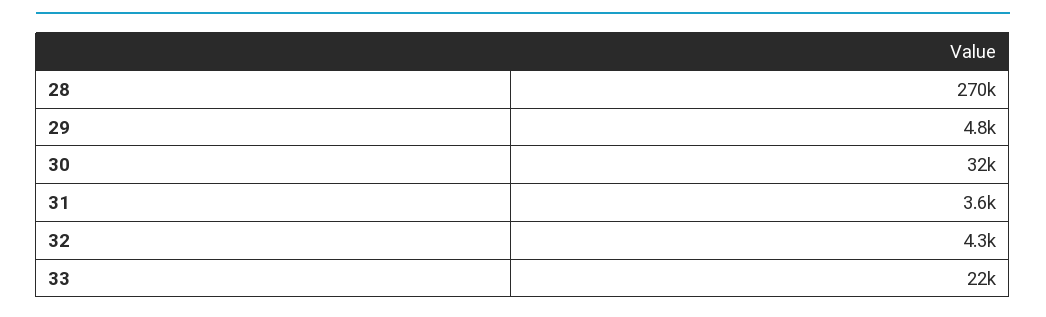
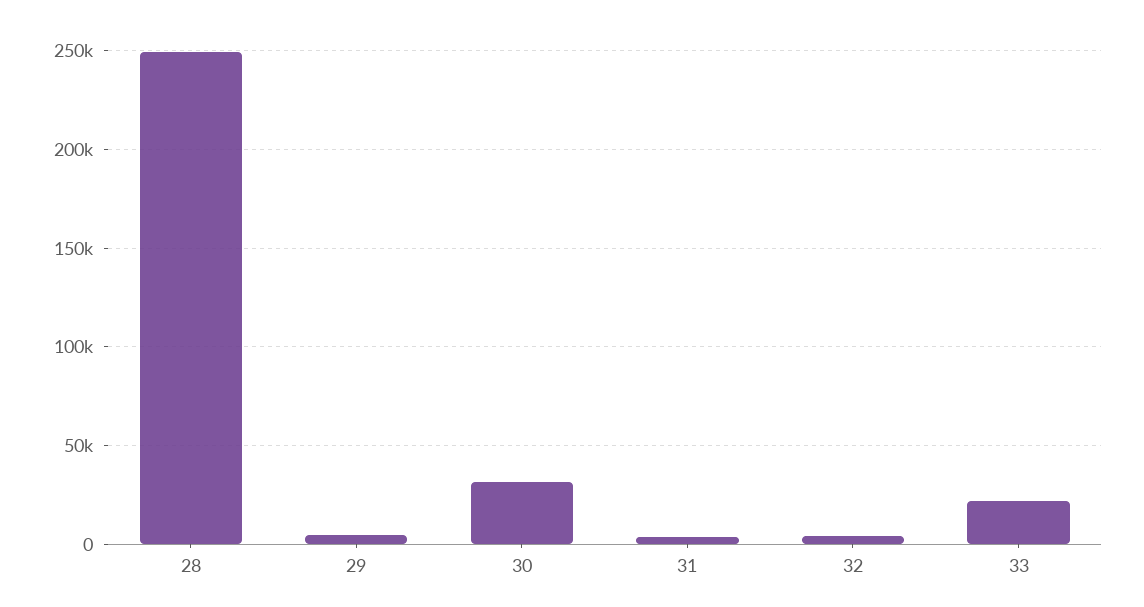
  {
-   "28": 270000,
+   "28": 250000,
    "29": 4800,
    "30": 32000,
    "31": 3600,
    "32": 4300,
    "33": 22000
  }

